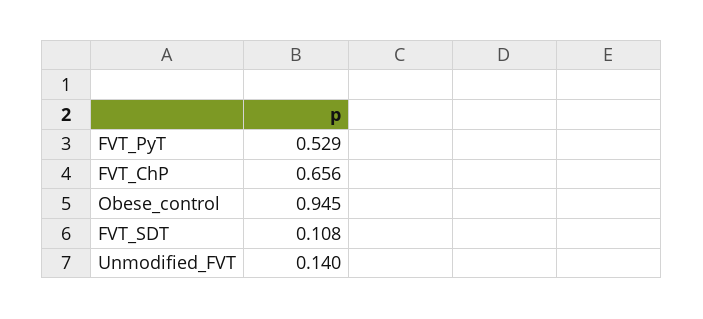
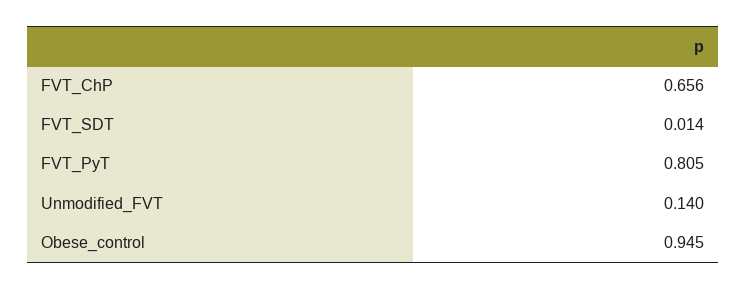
  {
-   "FVT_PyT": 0.529,
+   "FVT_PyT": 0.805,
    "FVT_ChP": 0.656,
    "Obese_control": 0.945,
-   "FVT_SDT": 0.108,
+   "FVT_SDT": 0.014,
    "Unmodified_FVT": 0.14
  }

